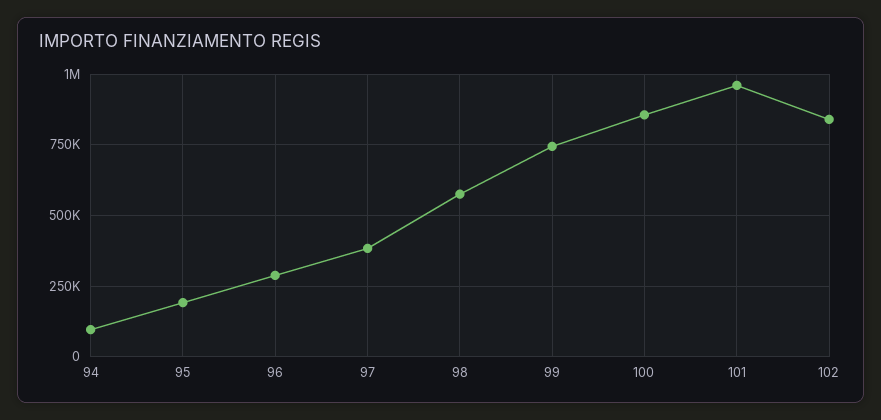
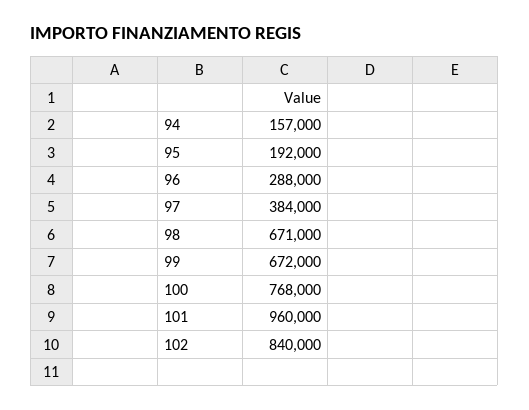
  {
-   "94": 100000,
+   "94": 157000,
    "95": 192000,
    "96": 288000,
    "97": 384000,
-   "98": 575000,
+   "98": 671000,
-   "99": 750000,
+   "99": 672000,
-   "100": 850000,
+   "100": 768000,
    "101": 960000,
    "102": 840000
  }

